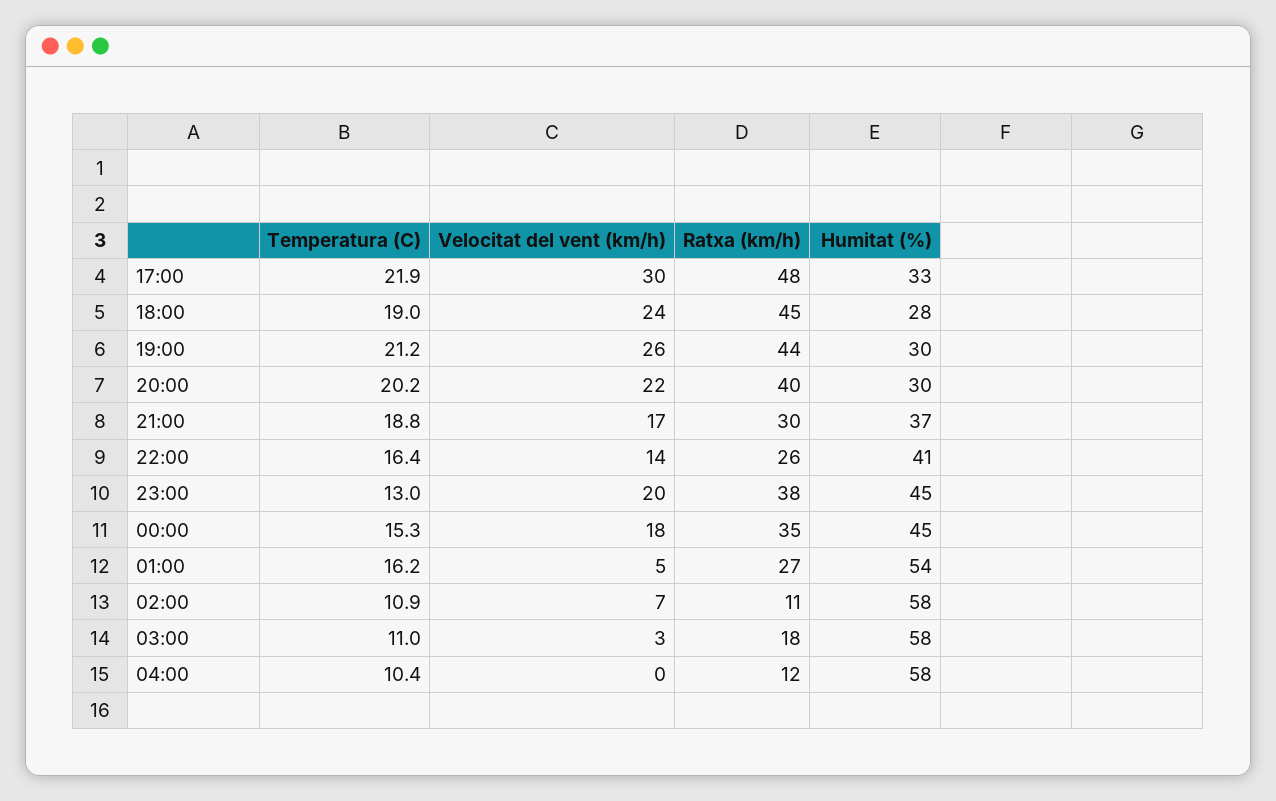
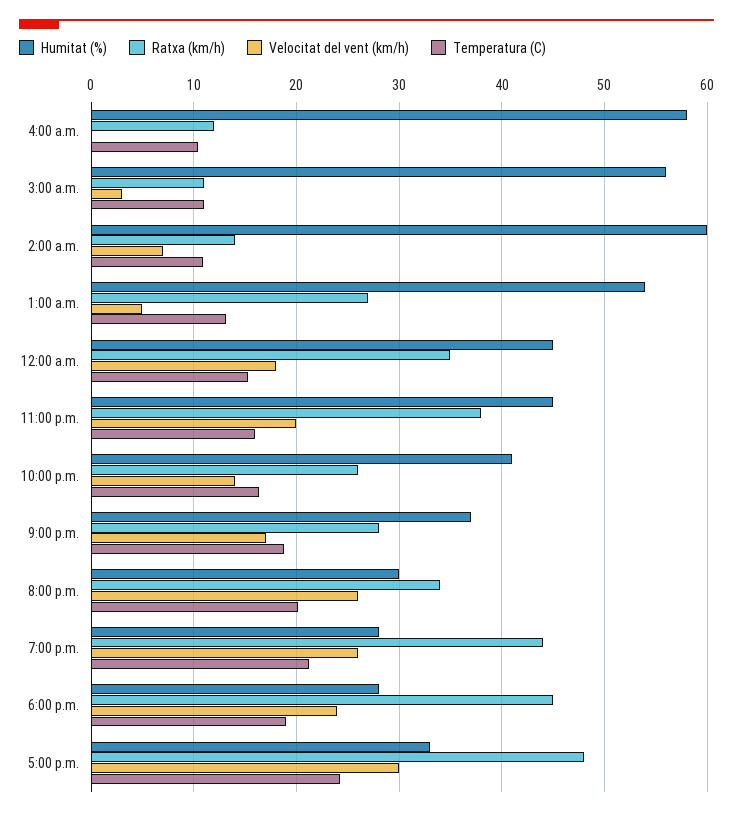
  {
    "Temperatura (C)": {
-     "17:00": 21.9,
+     "17:00": 24,
      "18:00": 19,
      "19:00": 21.2,
      "20:00": 20.2,
      "21:00": 18.8,
      "22:00": 16.4,
-     "23:00": 13,
+     "23:00": 16,
      "00:00": 15.3,
-     "01:00": 16.2,
+     "01:00": 13,
      "02:00": 10.9,
      "03:00": 11,
      "04:00": 10.4
    },
    "Velocitat del vent (km/h)": {
      "17:00": 30,
      "18:00": 24,
      "19:00": 26,
-     "20:00": 22,
+     "20:00": 26,
      "21:00": 17,
      "22:00": 14,
      "23:00": 20,
      "00:00": 18,
      "01:00": 5,
      "02:00": 7,
      "03:00": 3,
      "04:00": 0
    },
    "Ratxa (km/h)": {
      "17:00": 48,
      "18:00": 45,
      "19:00": 44,
-     "20:00": 40,
+     "20:00": 34,
-     "21:00": 30,
+     "21:00": 28,
      "22:00": 26,
      "23:00": 38,
      "00:00": 35,
      "01:00": 27,
-     "02:00": 11,
+     "02:00": 14,
-     "03:00": 18,
+     "03:00": 11,
      "04:00": 12
    },
    "Humitat (%)": {
      "17:00": 33,
      "18:00": 28,
-     "19:00": 30,
+     "19:00": 28,
      "20:00": 30,
      "21:00": 37,
      "22:00": 41,
      "23:00": 45,
      "00:00": 45,
      "01:00": 54,
-     "02:00": 58,
+     "02:00": 60,
-     "03:00": 58,
+     "03:00": 56,
      "04:00": 58
    }
  }

